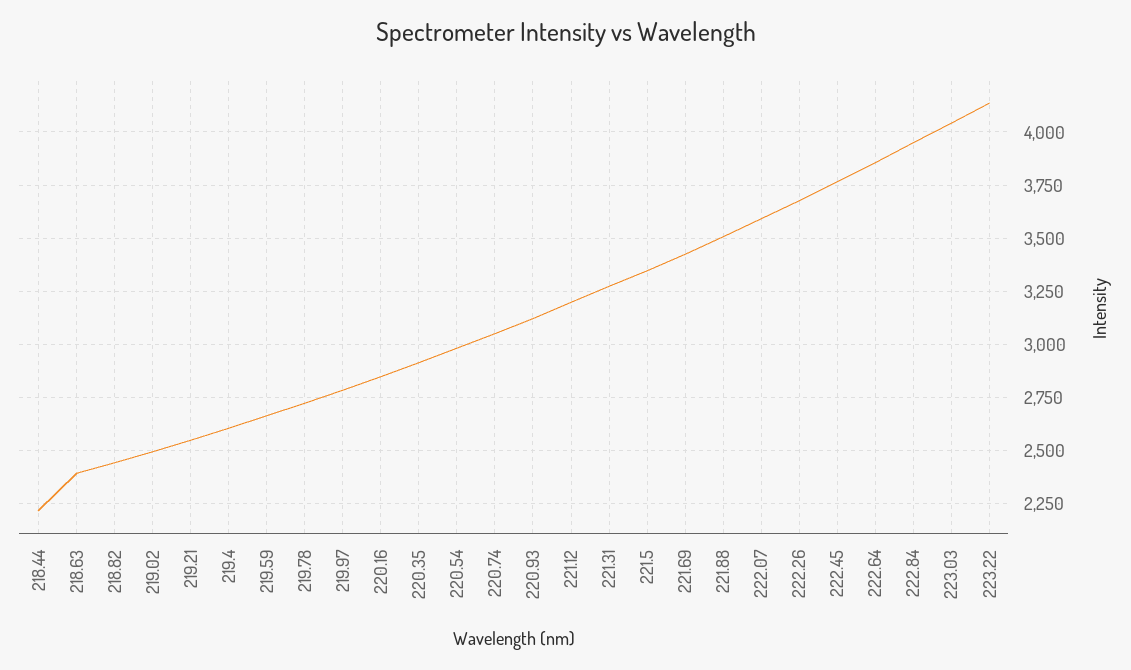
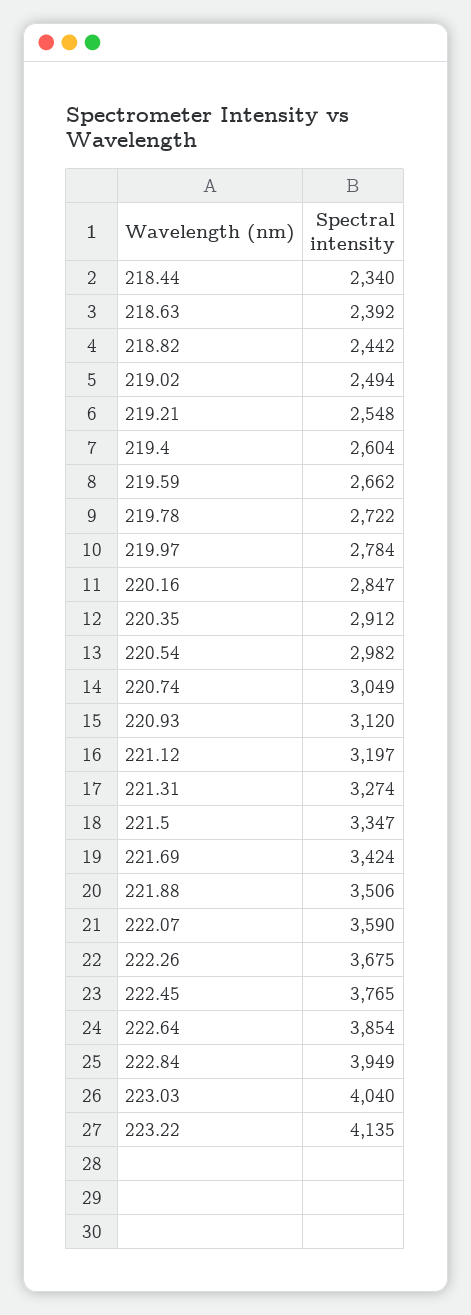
  {
-   "218.44": 2200,
+   "218.44": 2340,
    "218.63": 2392,
    "218.82": 2442,
    "219.02": 2494,
    "219.21": 2548,
    "219.4": 2604,
    "219.59": 2662,
    "219.78": 2722,
    "219.97": 2784,
    "220.16": 2847,
    "220.35": 2912,
    "220.54": 2982,
    "220.74": 3049,
    "220.93": 3120,
    "221.12": 3197,
    "221.31": 3274,
    "221.5": 3347,
    "221.69": 3424,
    "221.88": 3506,
    "222.07": 3590,
    "222.26": 3675,
    "222.45": 3765,
    "222.64": 3854,
    "222.84": 3949,
    "223.03": 4040,
    "223.22": 4135
  }

